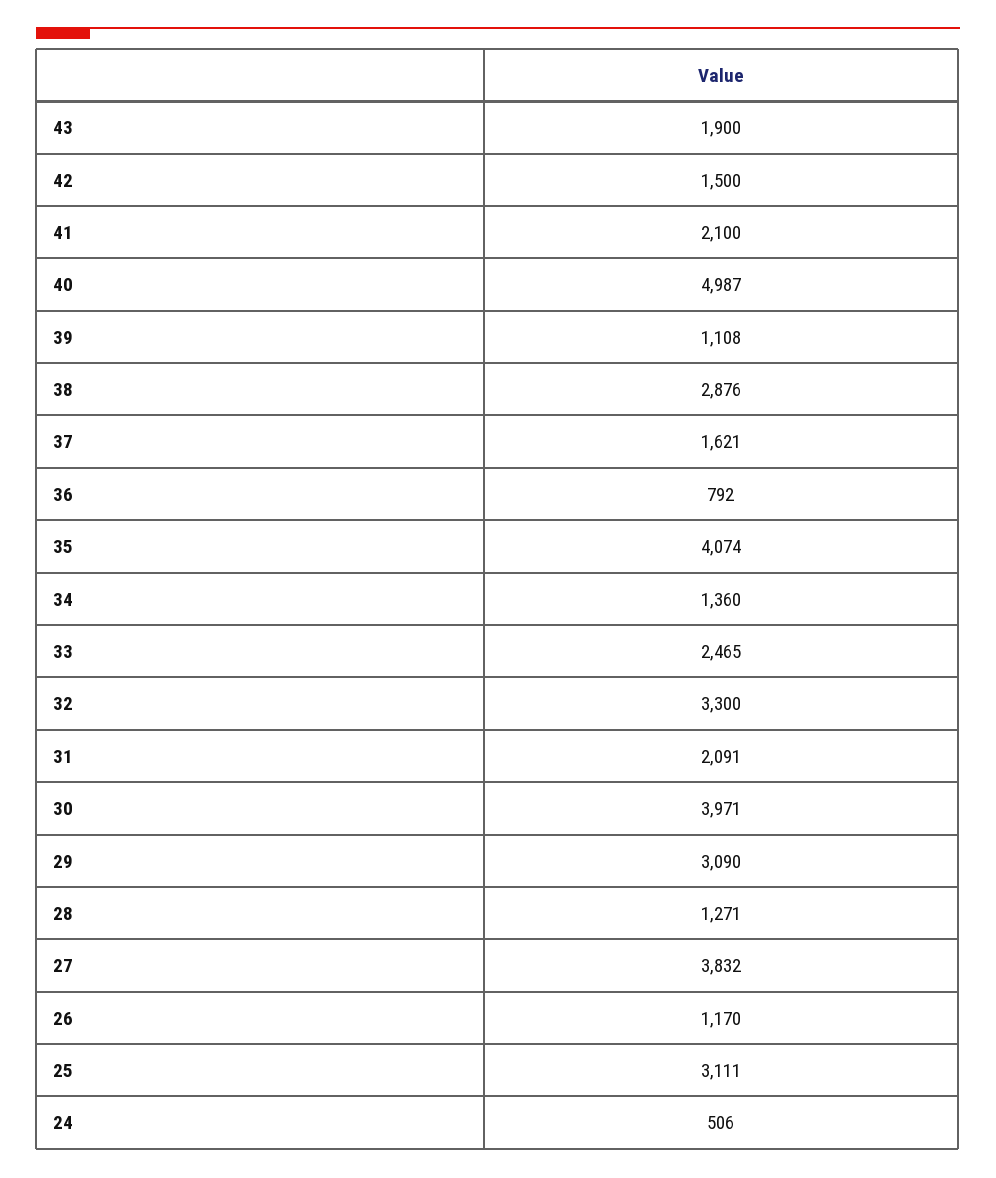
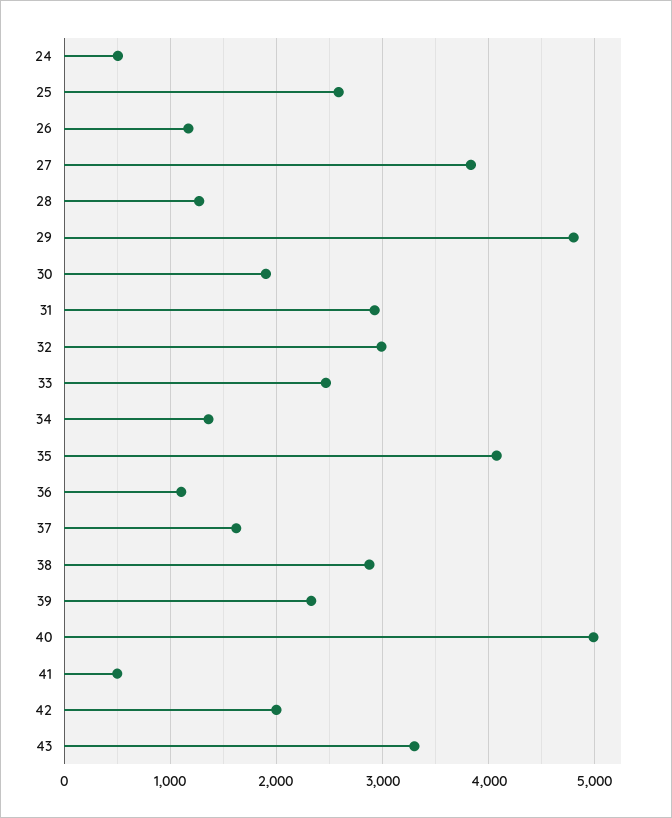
  {
-   "43": 1900,
+   "43": 3300,
-   "42": 1500,
+   "42": 2000,
-   "41": 2100,
+   "41": 500,
    "40": 4987,
-   "39": 1108,
+   "39": 2300,
    "38": 2876,
    "37": 1621,
-   "36": 792,
+   "36": 1100,
    "35": 4074,
    "34": 1360,
    "33": 2465,
-   "32": 3300,
+   "32": 3000,
-   "31": 2091,
+   "31": 2900,
-   "30": 3971,
+   "30": 1900,
-   "29": 3090,
+   "29": 4800,
    "28": 1271,
    "27": 3832,
    "26": 1170,
-   "25": 3111,
+   "25": 2600,
    "24": 506
  }

